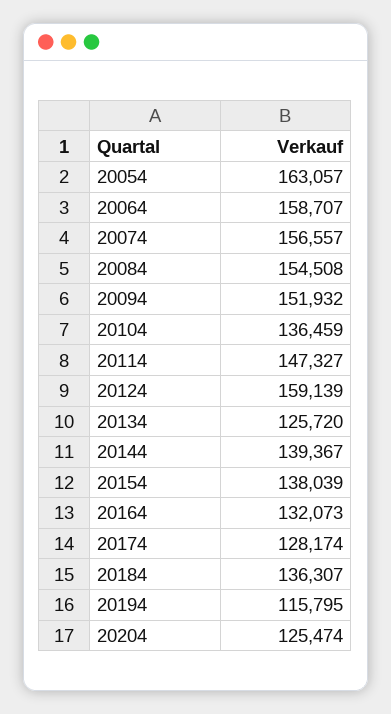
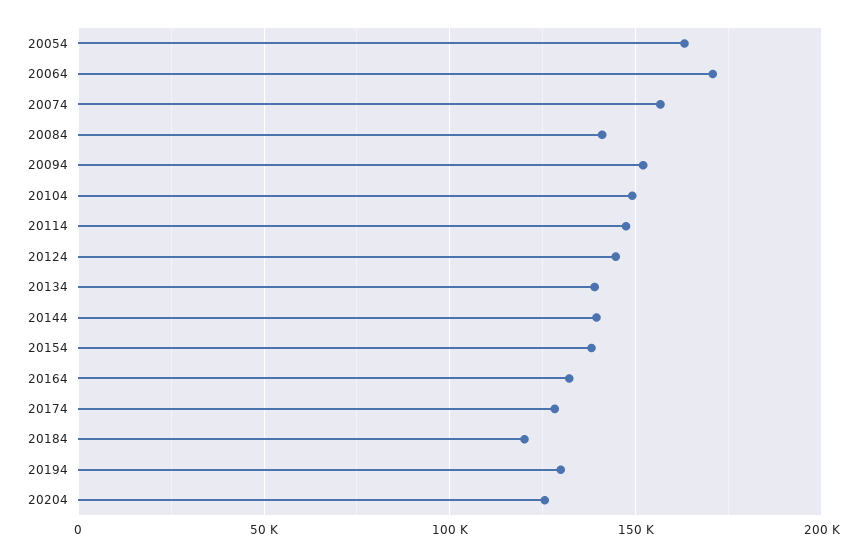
  {
    "20054": 163057,
-   "20064": 158707,
+   "20064": 170000,
    "20074": 156557,
-   "20084": 154508,
+   "20084": 140000,
    "20094": 151932,
-   "20104": 136459,
+   "20104": 150000,
    "20114": 147327,
-   "20124": 159139,
+   "20124": 145000,
-   "20134": 125720,
+   "20134": 140000,
    "20144": 139367,
    "20154": 138039,
    "20164": 132073,
    "20174": 128174,
-   "20184": 136307,
+   "20184": 120000,
-   "20194": 115795,
+   "20194": 130000,
    "20204": 125474
  }

